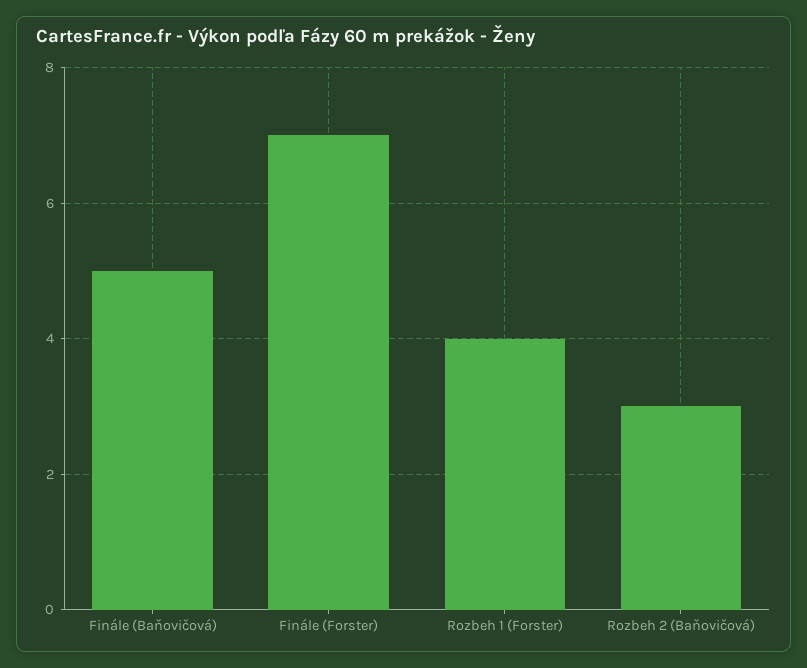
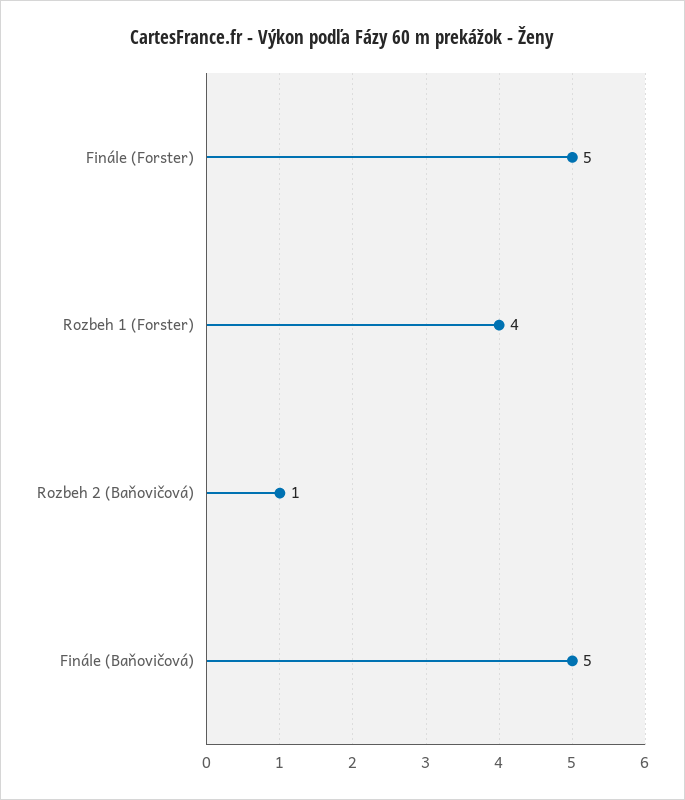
  {
    "Finále (Baňovičová)": 5,
-   "Finále (Forster)": 7,
+   "Finále (Forster)": 5,
    "Rozbeh 1 (Forster)": 4,
-   "Rozbeh 2 (Baňovičová)": 3
+   "Rozbeh 2 (Baňovičová)": 1
  }

